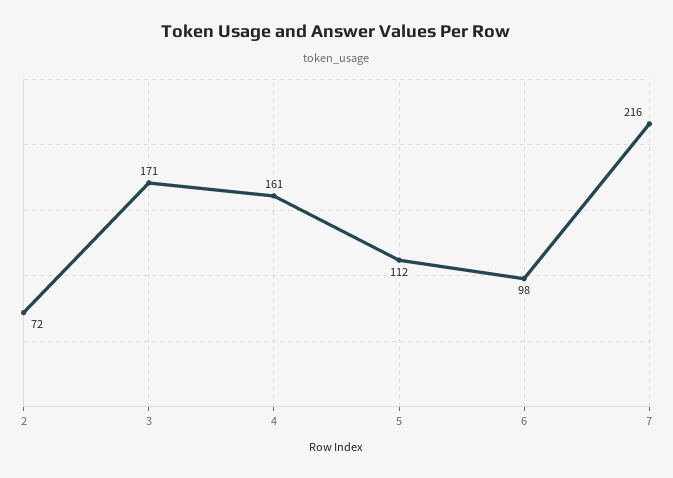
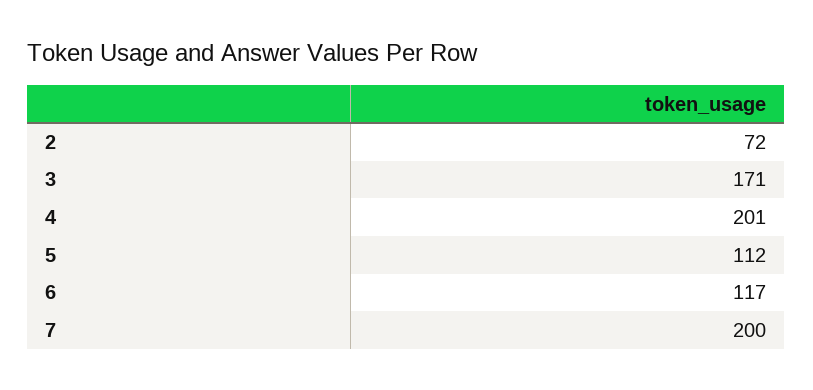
  {
    "2": 72,
    "3": 171,
-   "4": 161,
+   "4": 201,
    "5": 112,
-   "6": 98,
+   "6": 117,
-   "7": 216
+   "7": 200
  }

